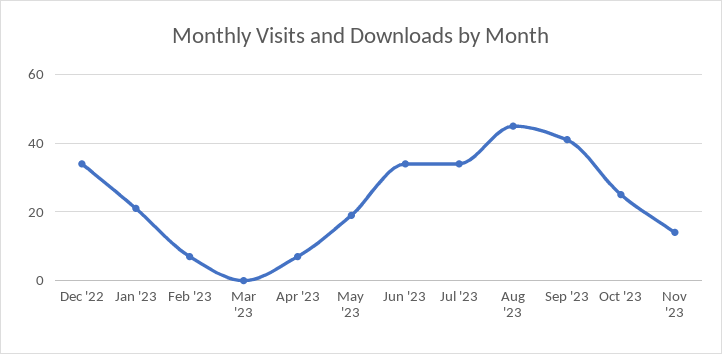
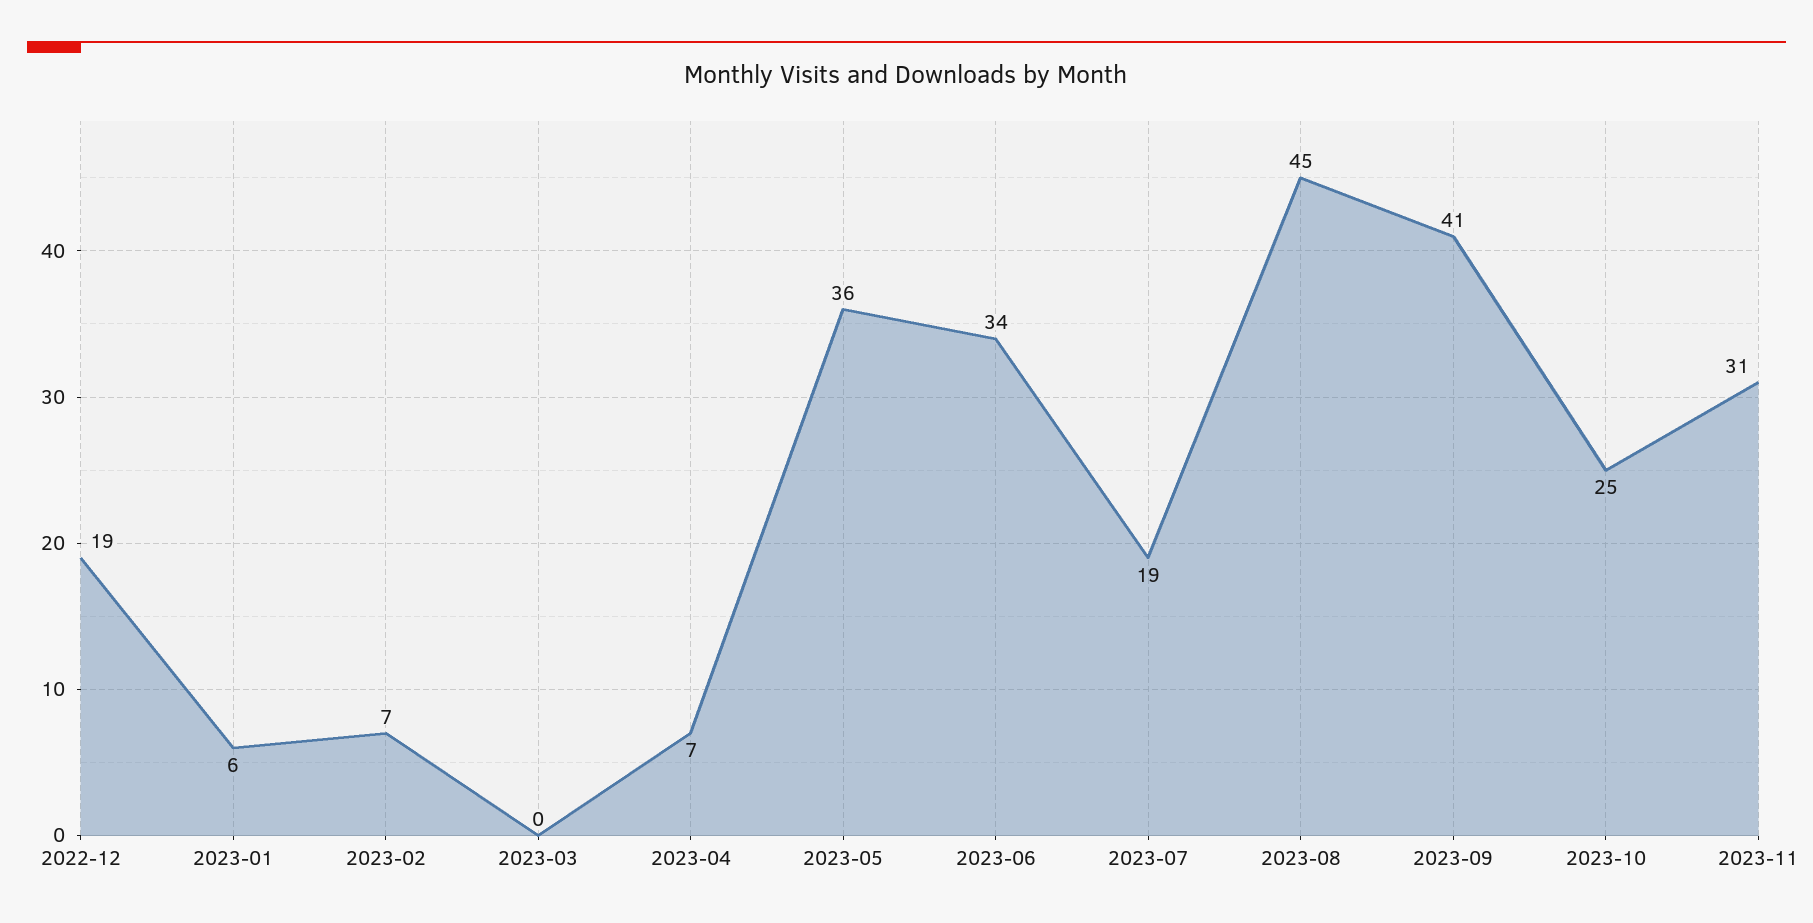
  {
-   "Dec '22": 35,
+   "Dec '22": 19,
-   "Jan '23": 20,
+   "Jan '23": 6,
    "Feb '23": 7,
    "Mar '23": 0,
    "Apr '23": 7,
-   "May '23": 20,
+   "May '23": 36,
    "Jun '23": 34,
-   "Jul '23": 35,
+   "Jul '23": 19,
    "Aug '23": 45,
    "Sep '23": 41,
    "Oct '23": 25,
-   "Nov '23": 15
+   "Nov '23": 31
  }

